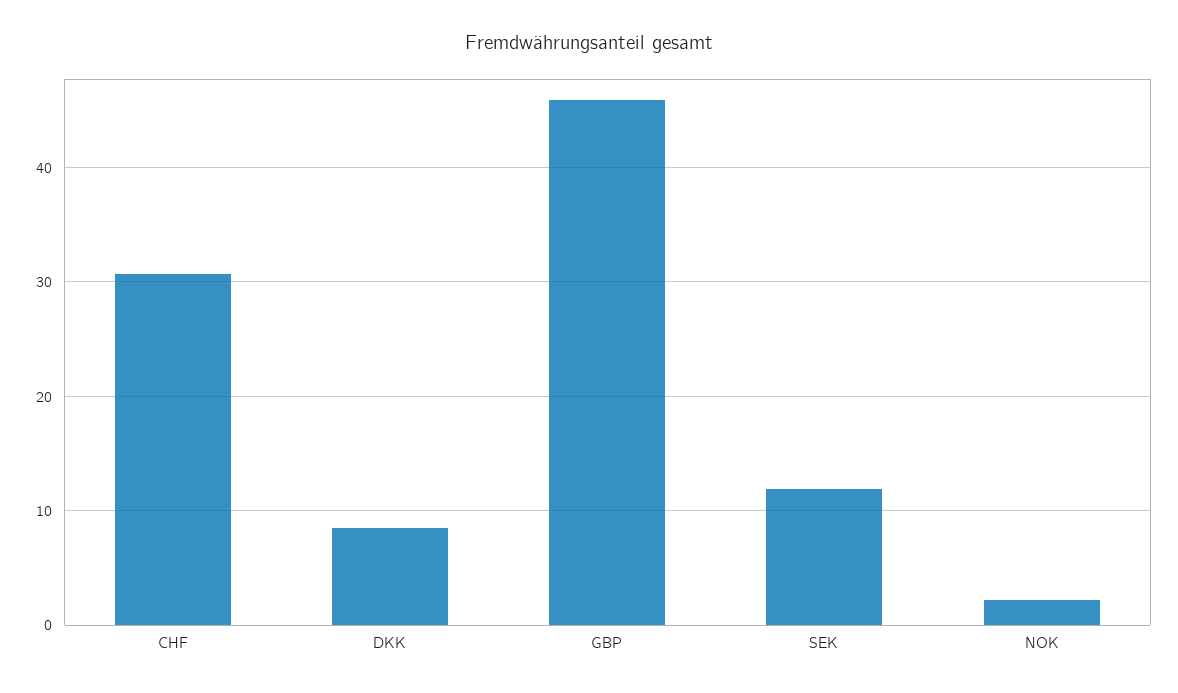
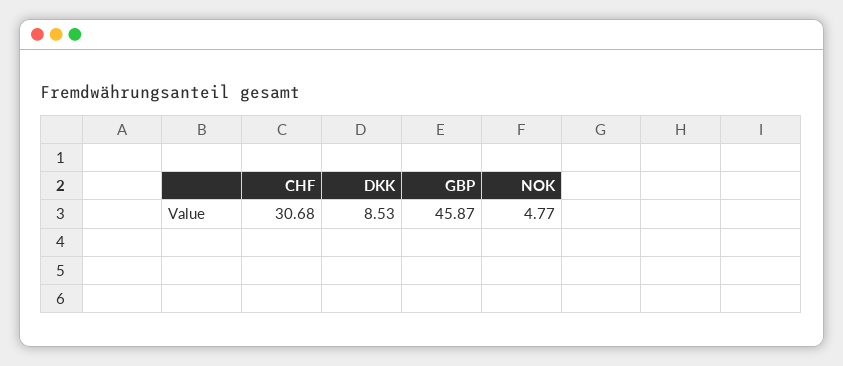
  {
    "CHF": 30.68,
    "DKK": 8.53,
    "GBP": 45.87,
-   "SEK": 12,
-   "NOK": 2
+   "NOK": 4.77
  }

